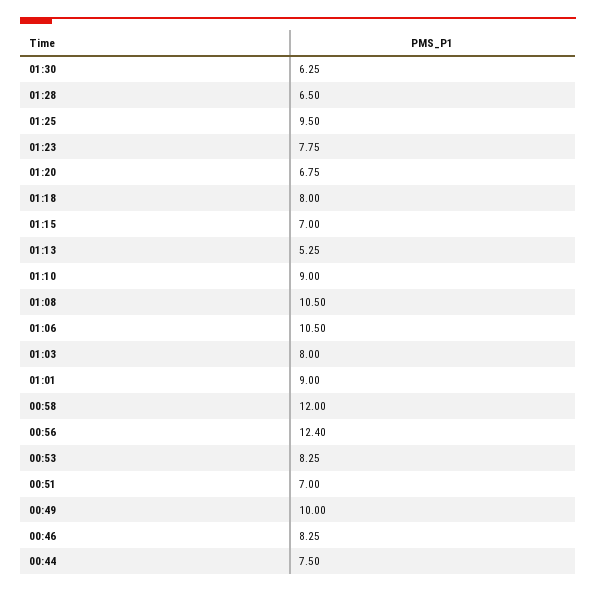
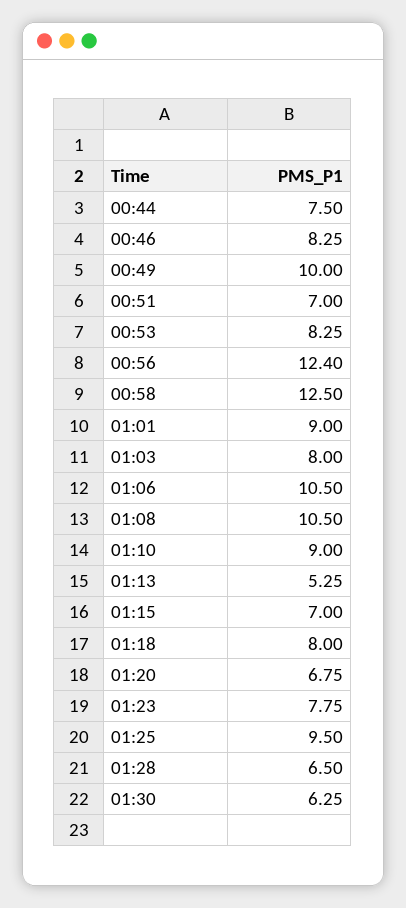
  {
    "01:30": 6.25,
    "01:28": 6.5,
    "01:25": 9.5,
    "01:23": 7.75,
    "01:20": 6.75,
    "01:18": 8,
    "01:15": 7,
    "01:13": 5.25,
    "01:10": 9,
    "01:08": 10.5,
    "01:06": 10.5,
    "01:03": 8,
    "01:01": 9,
-   "00:58": 12,
+   "00:58": 12.5,
    "00:56": 12.4,
    "00:53": 8.25,
    "00:51": 7,
    "00:49": 10,
    "00:46": 8.25,
    "00:44": 7.5
  }

